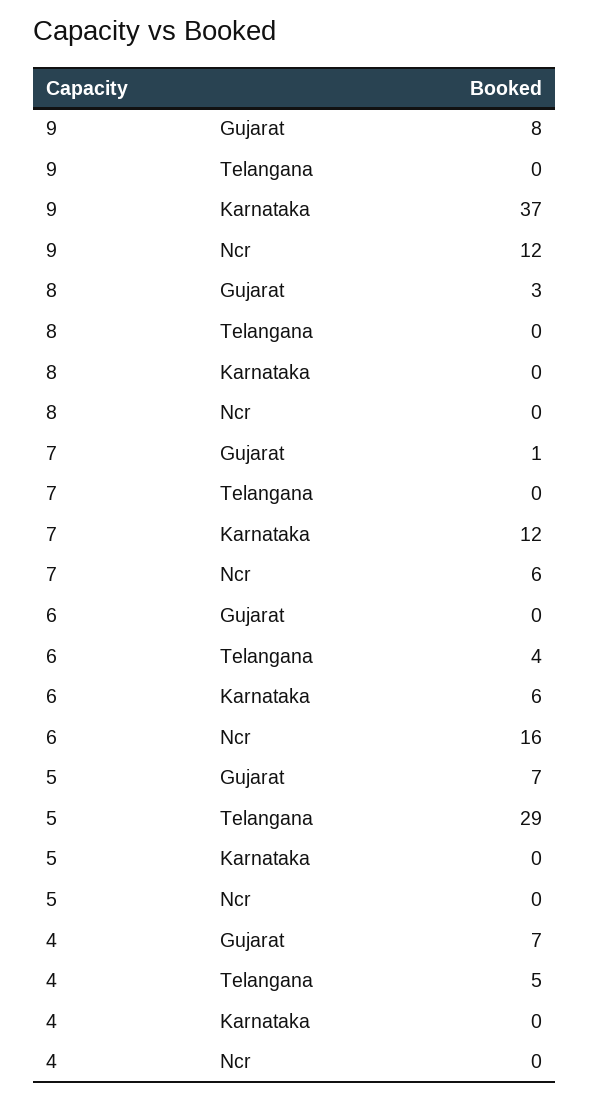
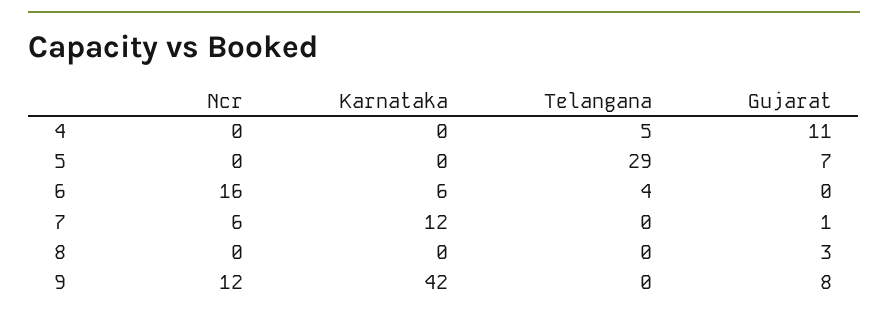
  {
    "9": {
      "Gujarat": 8,
      "Telangana": 0,
-     "Karnataka": 37,
+     "Karnataka": 42,
      "Ncr": 12
    },
    "8": {
      "Gujarat": 3,
      "Telangana": 0,
      "Karnataka": 0,
      "Ncr": 0
    },
    "7": {
      "Gujarat": 1,
      "Telangana": 0,
      "Karnataka": 12,
      "Ncr": 6
    },
    "6": {
      "Gujarat": 0,
      "Telangana": 4,
      "Karnataka": 6,
      "Ncr": 16
    },
    "5": {
      "Gujarat": 7,
      "Telangana": 29,
      "Karnataka": 0,
      "Ncr": 0
    },
    "4": {
-     "Gujarat": 7,
+     "Gujarat": 11,
      "Telangana": 5,
      "Karnataka": 0,
      "Ncr": 0
    }
  }

